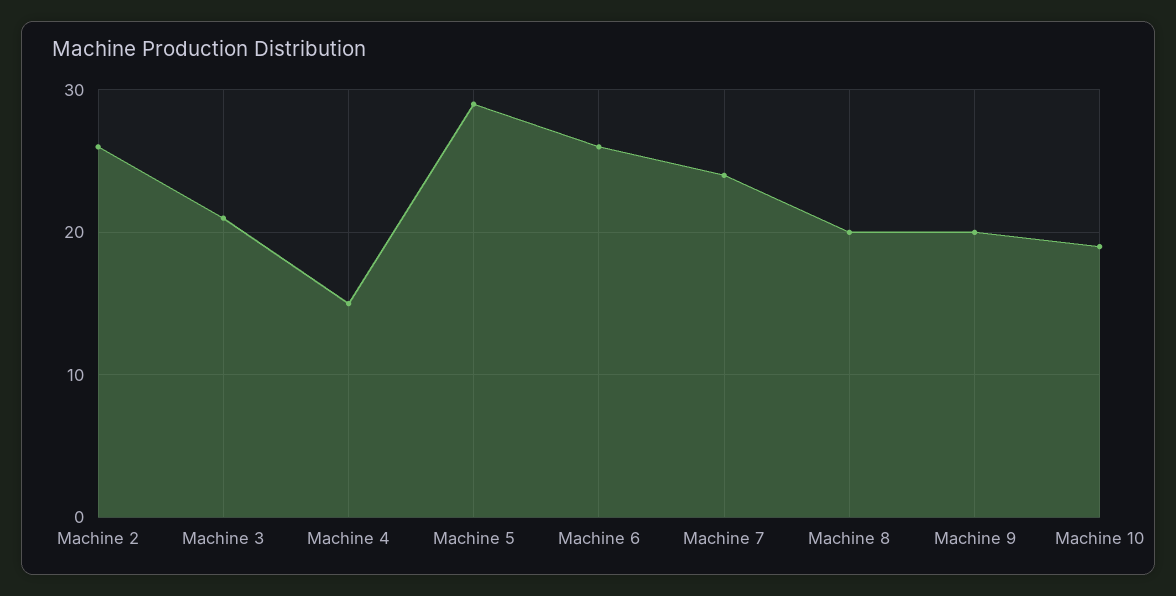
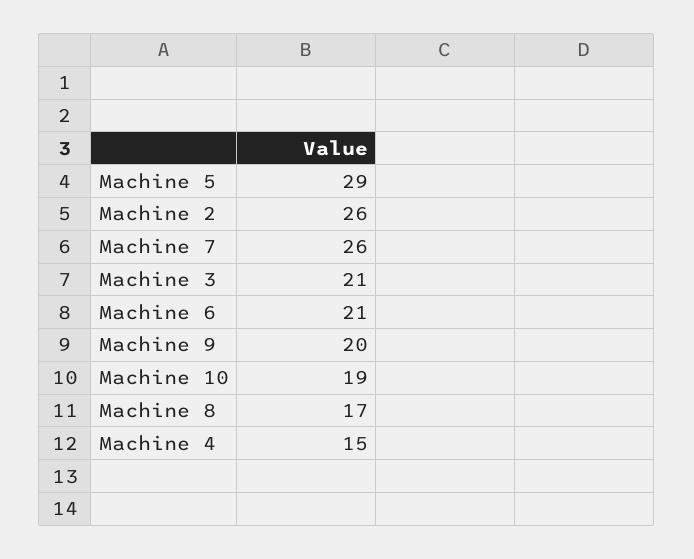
  {
    "Machine 2": 26,
    "Machine 3": 21,
    "Machine 4": 15,
    "Machine 5": 29,
-   "Machine 6": 26,
+   "Machine 6": 21,
-   "Machine 7": 24,
+   "Machine 7": 26,
-   "Machine 8": 20,
+   "Machine 8": 17,
    "Machine 9": 20,
    "Machine 10": 19
  }

